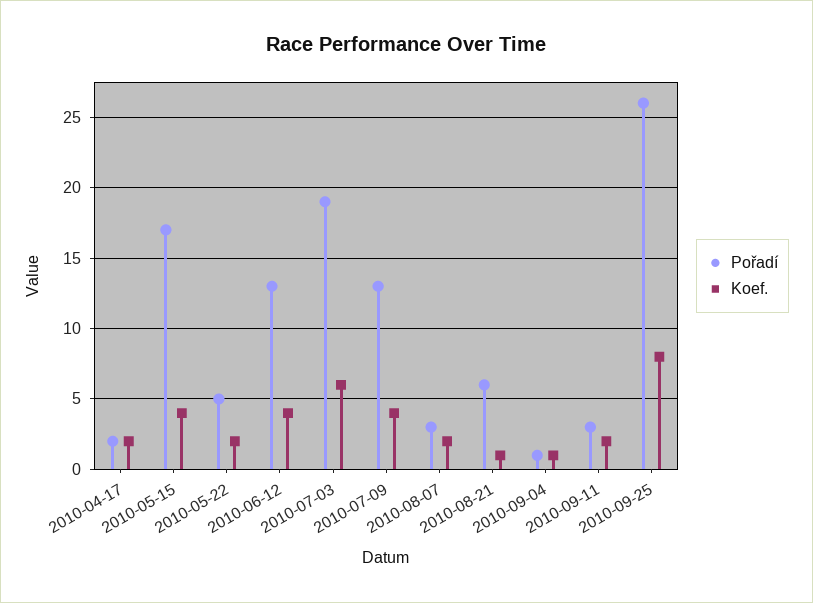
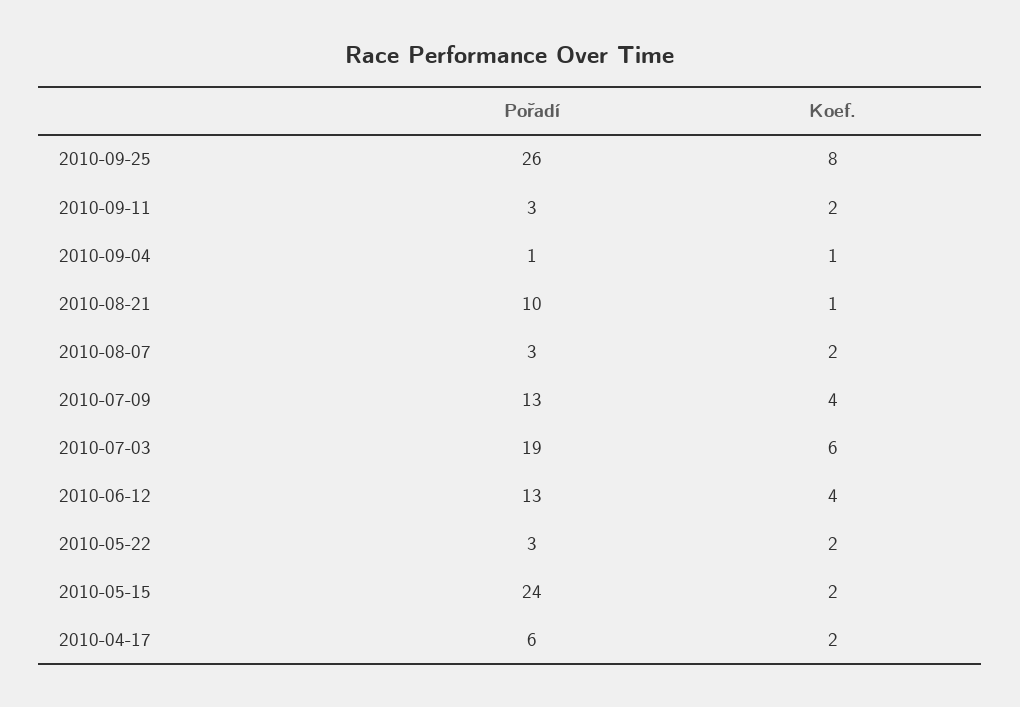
  {
    "Pořadí": {
-     "2010-04-17": 2,
+     "2010-04-17": 6,
-     "2010-05-15": 17,
+     "2010-05-15": 24,
-     "2010-05-22": 5,
+     "2010-05-22": 3,
      "2010-06-12": 13,
      "2010-07-03": 19,
      "2010-07-09": 13,
      "2010-08-07": 3,
-     "2010-08-21": 6,
+     "2010-08-21": 10,
      "2010-09-04": 1,
      "2010-09-11": 3,
      "2010-09-25": 26
    },
    "Koef.": {
      "2010-04-17": 2,
-     "2010-05-15": 4,
+     "2010-05-15": 2,
      "2010-05-22": 2,
      "2010-06-12": 4,
      "2010-07-03": 6,
      "2010-07-09": 4,
      "2010-08-07": 2,
      "2010-08-21": 1,
      "2010-09-04": 1,
      "2010-09-11": 2,
      "2010-09-25": 8
    }
  }

